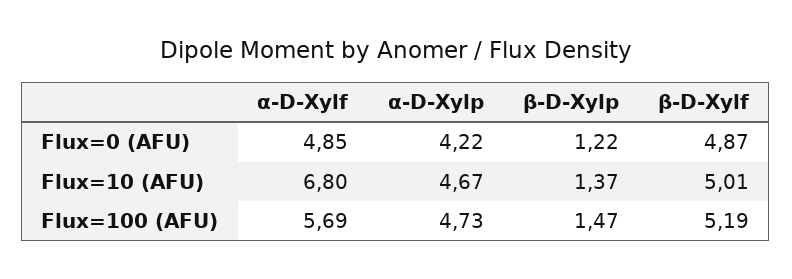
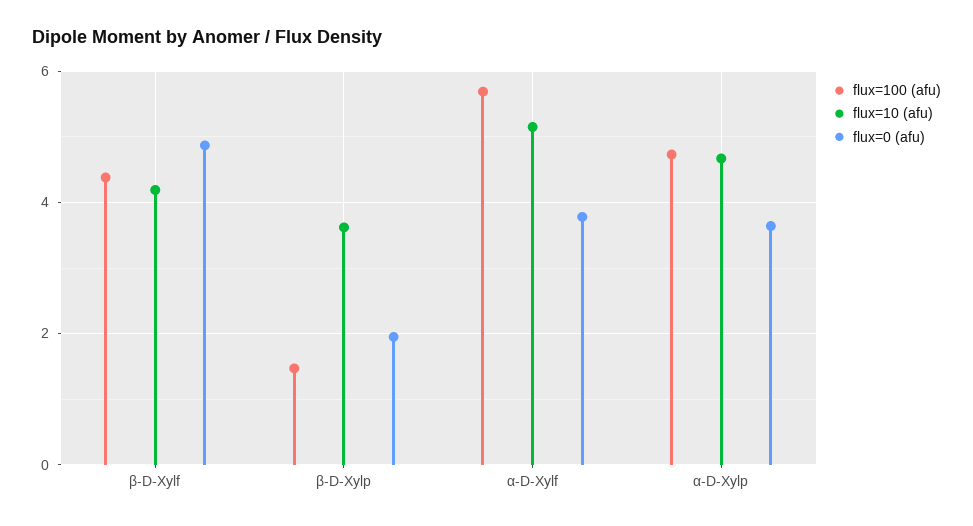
  {
    "Flux=0 (AFU)": {
-     "α-D-Xylf": 4.85,
+     "α-D-Xylf": 3.8,
-     "α-D-Xylp": 4.22,
+     "α-D-Xylp": 3.6,
-     "β-D-Xylp": 1.22,
+     "β-D-Xylp": 2,
      "β-D-Xylf": 4.87
    },
    "Flux=10 (AFU)": {
-     "α-D-Xylf": 6.8,
+     "α-D-Xylf": 5.2,
      "α-D-Xylp": 4.67,
-     "β-D-Xylp": 1.37,
+     "β-D-Xylp": 3.6,
-     "β-D-Xylf": 5.01
+     "β-D-Xylf": 4.2
    },
    "Flux=100 (AFU)": {
      "α-D-Xylf": 5.69,
      "α-D-Xylp": 4.73,
      "β-D-Xylp": 1.47,
-     "β-D-Xylf": 5.19
+     "β-D-Xylf": 4.4
    }
  }

